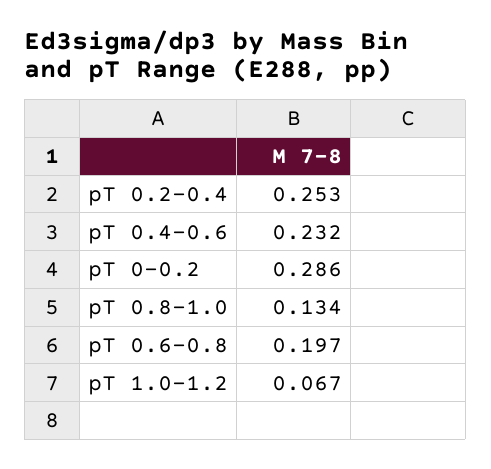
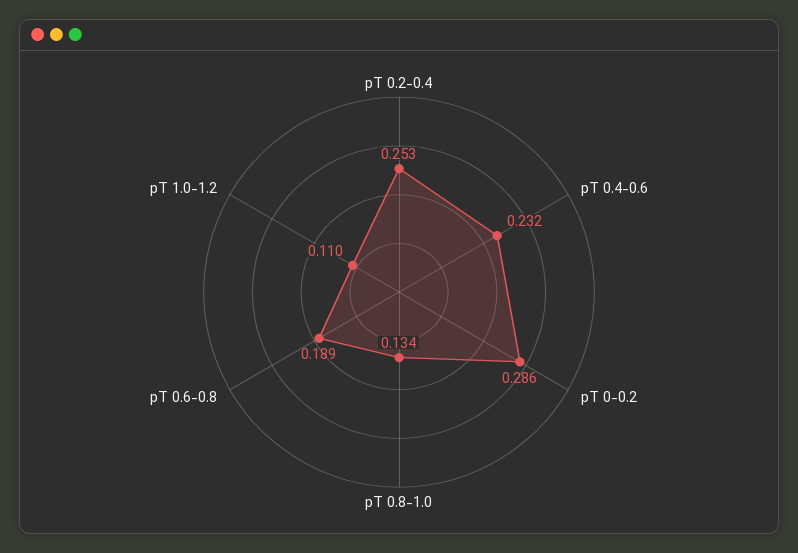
  {
    "pT 0.2-0.4": 0.253,
    "pT 0.4-0.6": 0.232,
    "pT 0-0.2": 0.286,
    "pT 0.8-1.0": 0.134,
-   "pT 0.6-0.8": 0.197,
+   "pT 0.6-0.8": 0.189,
-   "pT 1.0-1.2": 0.067
+   "pT 1.0-1.2": 0.11
  }

